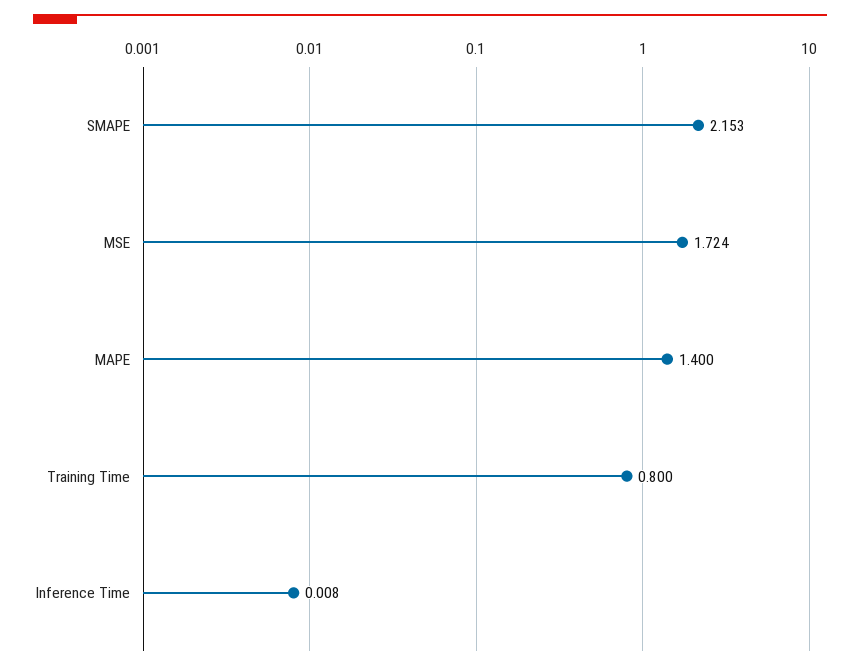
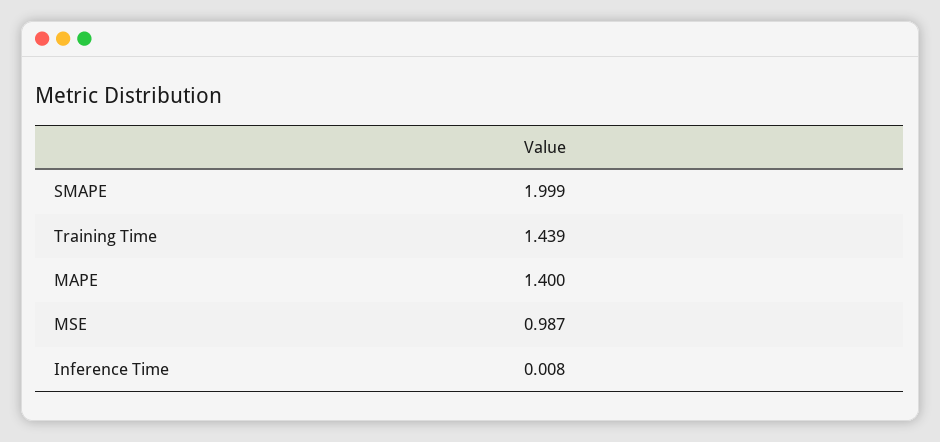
  {
-   "SMAPE": 2.153,
+   "SMAPE": 1.999,
-   "MSE": 1.724,
+   "MSE": 0.987,
    "MAPE": 1.4,
-   "Training Time": 0.8,
+   "Training Time": 1.439,
    "Inference Time": 0.008
  }

